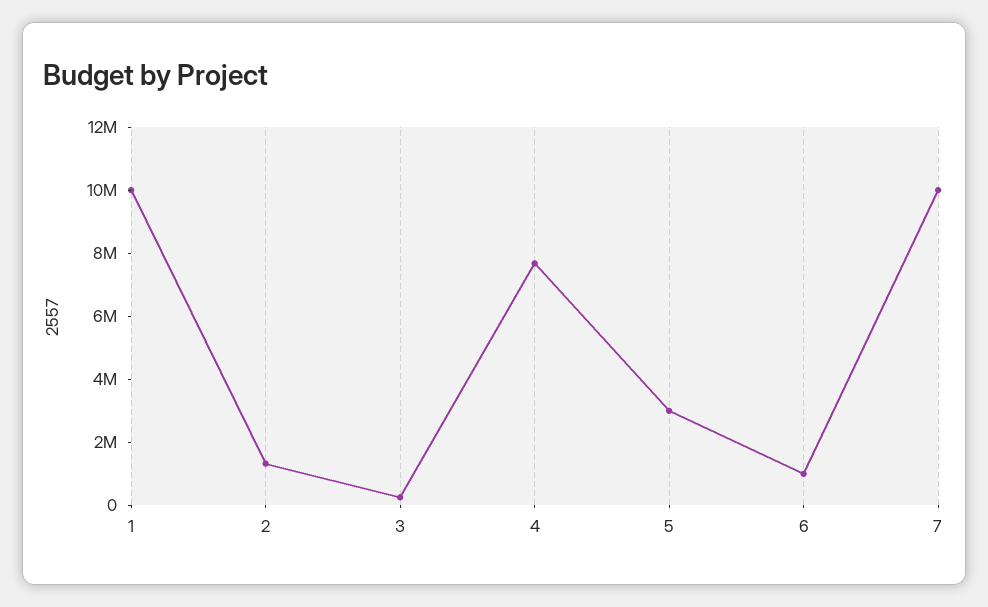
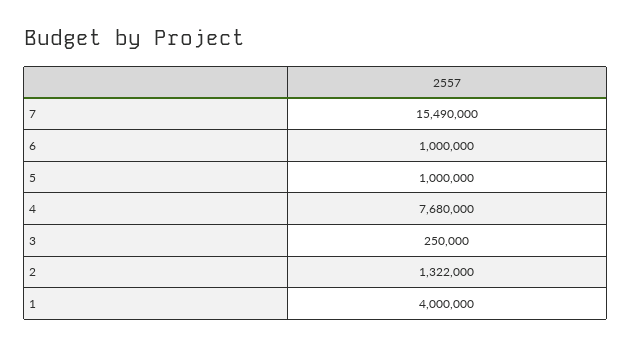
  {
-   "1": 10000000,
+   "1": 4000000,
    "2": 1322000,
    "3": 250000,
    "4": 7680000,
-   "5": 3000000,
+   "5": 1000000,
    "6": 1000000,
-   "7": 10000000
+   "7": 15490000
  }

